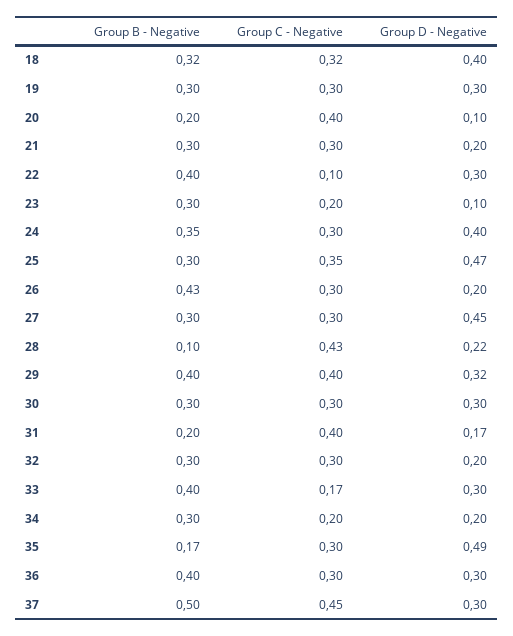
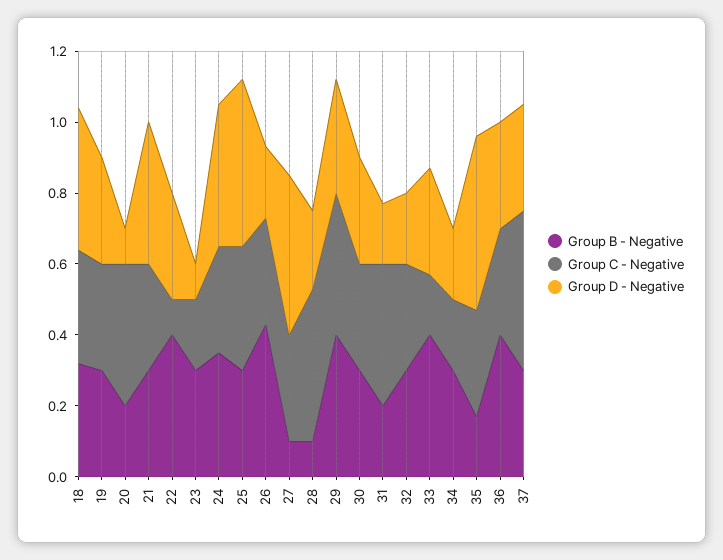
  {
    "Group B - Negative": {
      "18": 0.32,
      "19": 0.3,
      "20": 0.2,
      "21": 0.3,
      "22": 0.4,
      "23": 0.3,
      "24": 0.35,
      "25": 0.3,
      "26": 0.43,
-     "27": 0.3,
+     "27": 0.1,
      "28": 0.1,
      "29": 0.4,
      "30": 0.3,
      "31": 0.2,
      "32": 0.3,
      "33": 0.4,
      "34": 0.3,
      "35": 0.17,
      "36": 0.4,
-     "37": 0.5
+     "37": 0.3
    },
    "Group C - Negative": {
      "18": 0.32,
      "19": 0.3,
      "20": 0.4,
      "21": 0.3,
      "22": 0.1,
      "23": 0.2,
      "24": 0.3,
      "25": 0.35,
      "26": 0.3,
      "27": 0.3,
      "28": 0.43,
      "29": 0.4,
      "30": 0.3,
      "31": 0.4,
      "32": 0.3,
      "33": 0.17,
      "34": 0.2,
      "35": 0.3,
      "36": 0.3,
      "37": 0.45
    },
    "Group D - Negative": {
      "18": 0.4,
      "19": 0.3,
      "20": 0.1,
-     "21": 0.2,
+     "21": 0.4,
      "22": 0.3,
      "23": 0.1,
      "24": 0.4,
      "25": 0.47,
      "26": 0.2,
      "27": 0.45,
      "28": 0.22,
      "29": 0.32,
      "30": 0.3,
      "31": 0.17,
      "32": 0.2,
      "33": 0.3,
      "34": 0.2,
      "35": 0.49,
      "36": 0.3,
      "37": 0.3
    }
  }

